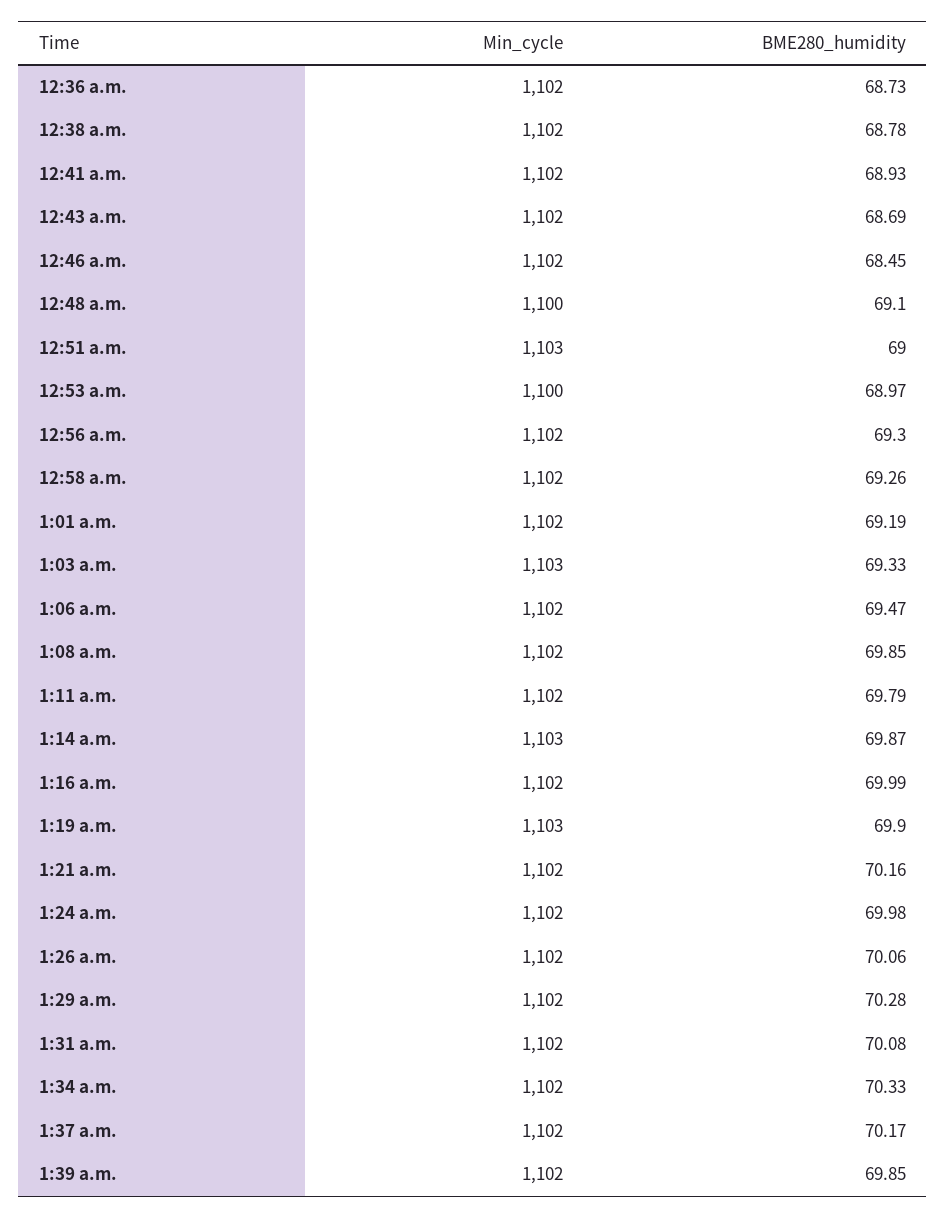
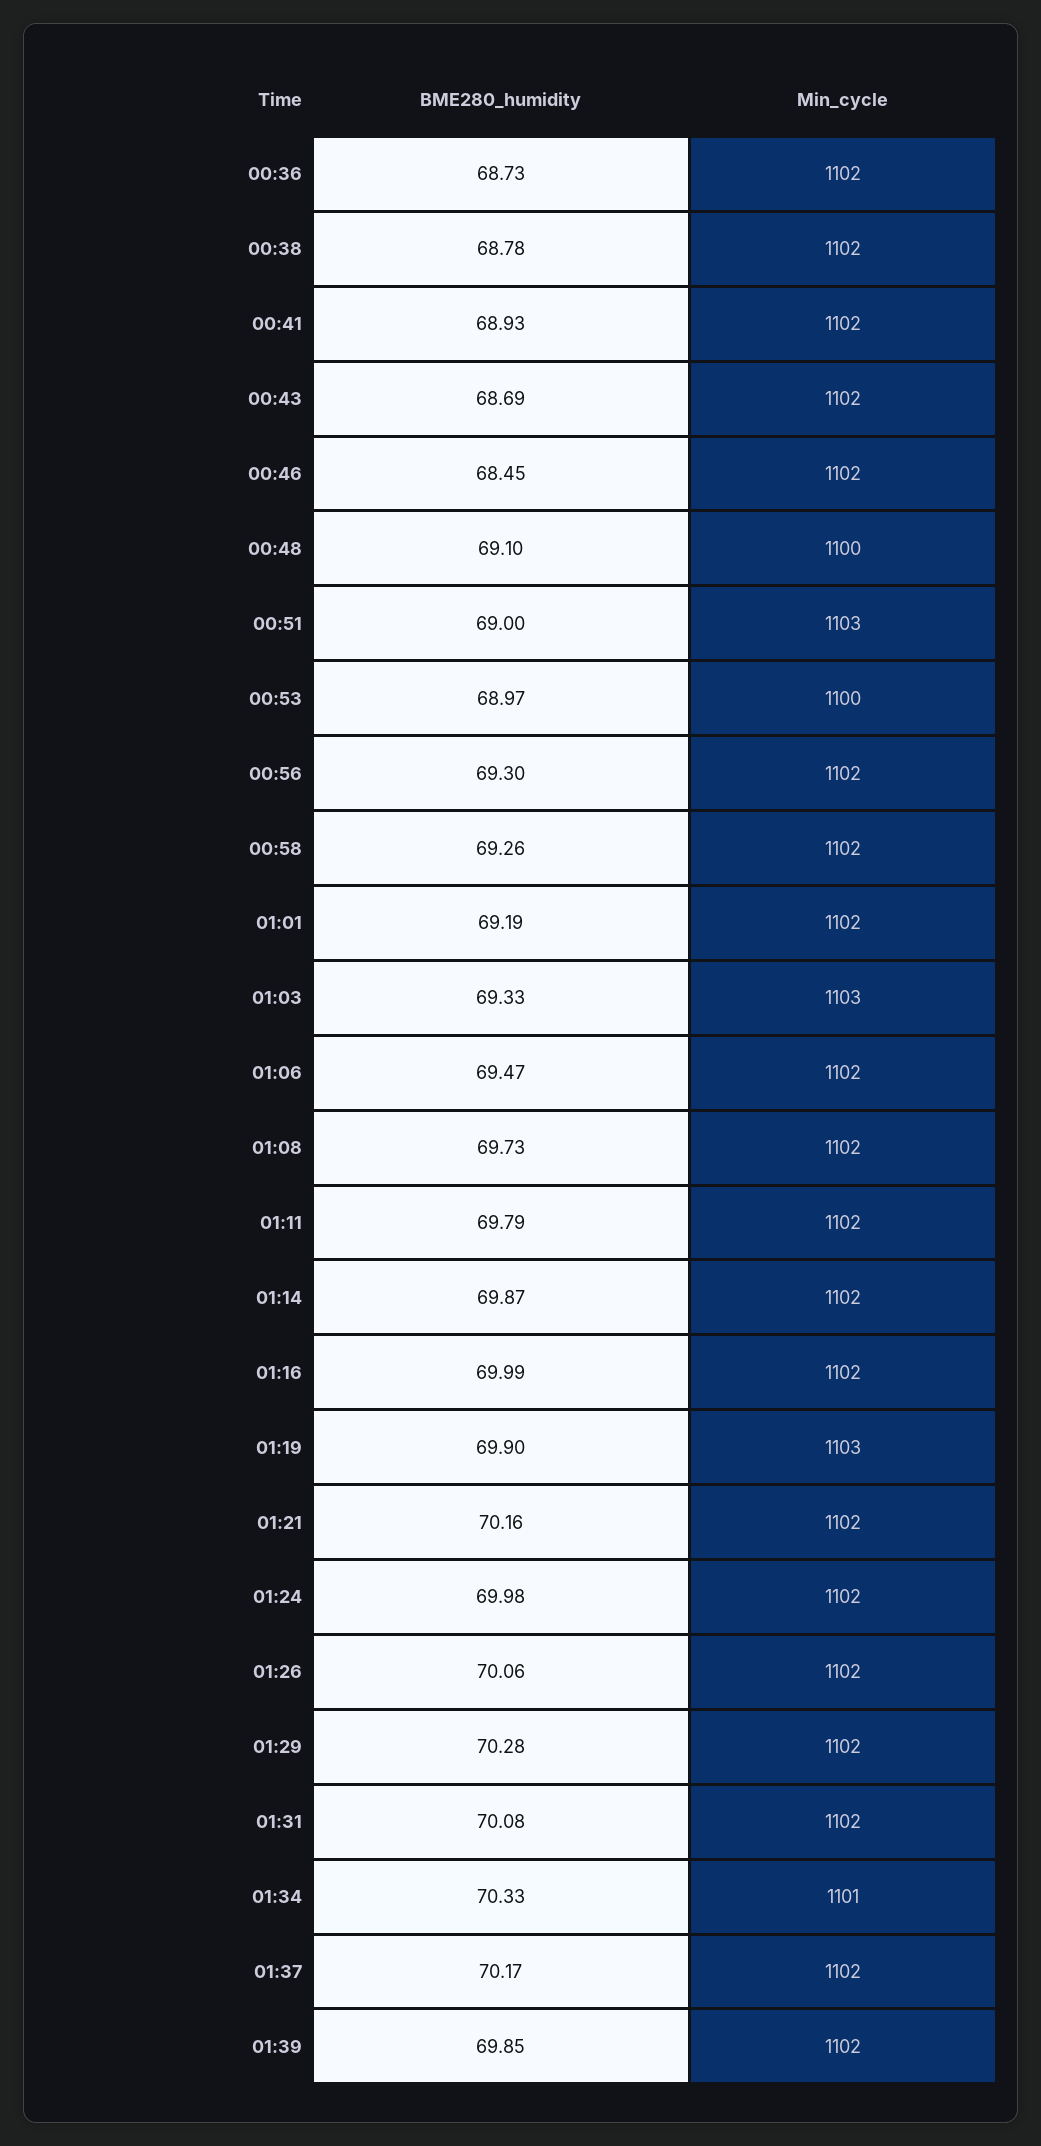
  {
    "Min_cycle": {
      "12:36 a.m.": 1102,
      "12:38 a.m.": 1102,
      "12:41 a.m.": 1102,
      "12:43 a.m.": 1102,
      "12:46 a.m.": 1102,
      "12:48 a.m.": 1100,
      "12:51 a.m.": 1103,
      "12:53 a.m.": 1100,
      "12:56 a.m.": 1102,
      "12:58 a.m.": 1102,
      "1:01 a.m.": 1102,
      "1:03 a.m.": 1103,
      "1:06 a.m.": 1102,
      "1:08 a.m.": 1102,
      "1:11 a.m.": 1102,
-     "1:14 a.m.": 1103,
+     "1:14 a.m.": 1102,
      "1:16 a.m.": 1102,
      "1:19 a.m.": 1103,
      "1:21 a.m.": 1102,
      "1:24 a.m.": 1102,
      "1:26 a.m.": 1102,
      "1:29 a.m.": 1102,
      "1:31 a.m.": 1102,
-     "1:34 a.m.": 1102,
+     "1:34 a.m.": 1101,
      "1:37 a.m.": 1102,
      "1:39 a.m.": 1102
    },
    "BME280_humidity": {
      "12:36 a.m.": 68.73,
      "12:38 a.m.": 68.78,
      "12:41 a.m.": 68.93,
      "12:43 a.m.": 68.69,
      "12:46 a.m.": 68.45,
      "12:48 a.m.": 69.1,
      "12:51 a.m.": 69,
      "12:53 a.m.": 68.97,
      "12:56 a.m.": 69.3,
      "12:58 a.m.": 69.26,
      "1:01 a.m.": 69.19,
      "1:03 a.m.": 69.33,
      "1:06 a.m.": 69.47,
-     "1:08 a.m.": 69.85,
+     "1:08 a.m.": 69.73,
      "1:11 a.m.": 69.79,
      "1:14 a.m.": 69.87,
      "1:16 a.m.": 69.99,
      "1:19 a.m.": 69.9,
      "1:21 a.m.": 70.16,
      "1:24 a.m.": 69.98,
      "1:26 a.m.": 70.06,
      "1:29 a.m.": 70.28,
      "1:31 a.m.": 70.08,
      "1:34 a.m.": 70.33,
      "1:37 a.m.": 70.17,
      "1:39 a.m.": 69.85
    }
  }

